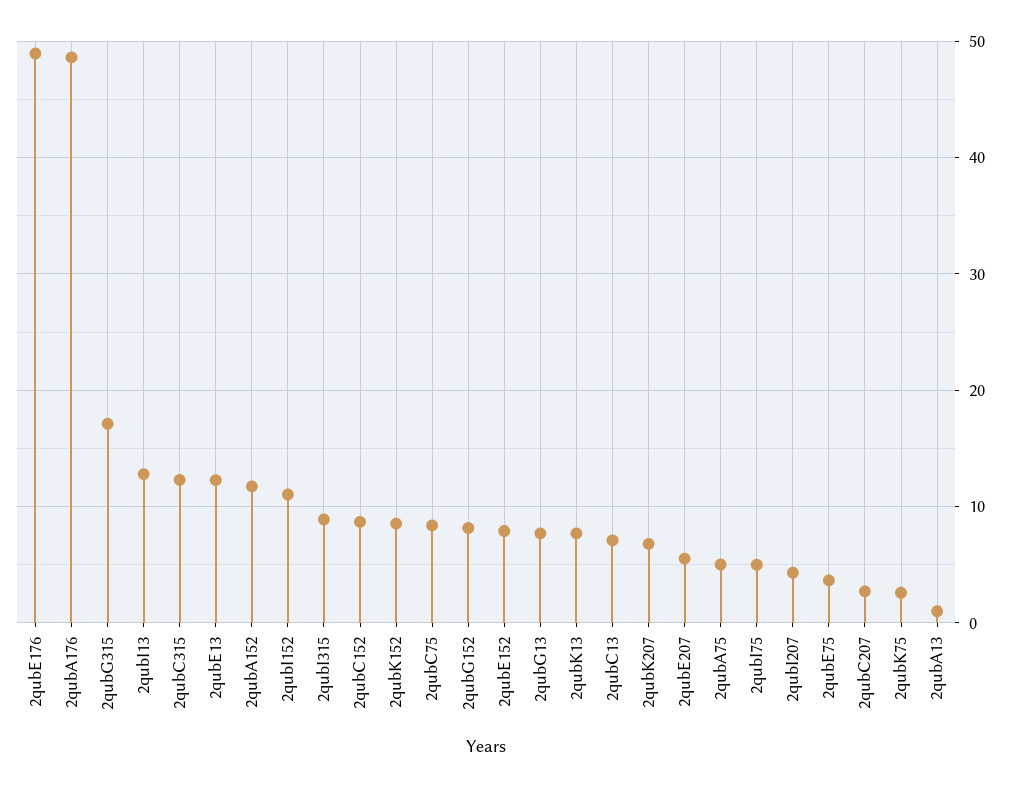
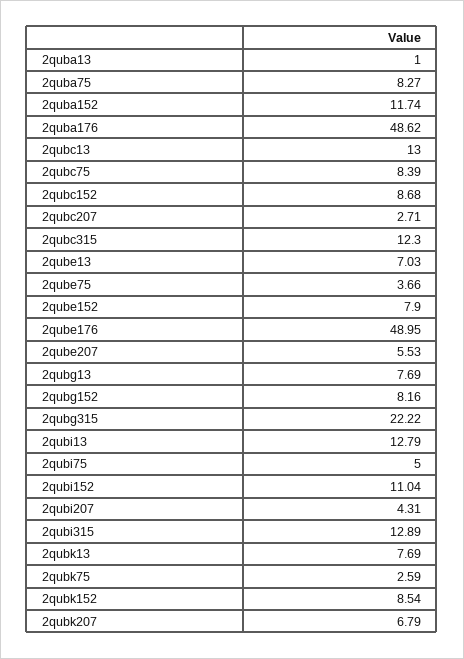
  {
    "2qubE176": 48.95,
    "2qubA176": 48.62,
-   "2qubG315": 17,
+   "2qubG315": 22.22,
    "2qubI13": 12.79,
    "2qubC315": 12.3,
-   "2qubE13": 12,
+   "2qubE13": 7.03,
    "2qubA152": 11.74,
    "2qubI152": 11.04,
-   "2qubI315": 9,
+   "2qubI315": 12.89,
    "2qubC152": 8.68,
    "2qubK152": 8.54,
    "2qubC75": 8.39,
    "2qubG152": 8.16,
    "2qubE152": 7.9,
    "2qubG13": 7.69,
    "2qubK13": 7.69,
-   "2qubC13": 7,
+   "2qubC13": 13,
    "2qubK207": 6.79,
    "2qubE207": 5.53,
-   "2qubA75": 5,
+   "2qubA75": 8.27,
    "2qubI75": 5,
    "2qubI207": 4.31,
    "2qubE75": 3.66,
    "2qubC207": 2.71,
    "2qubK75": 2.59,
    "2qubA13": 1
  }

